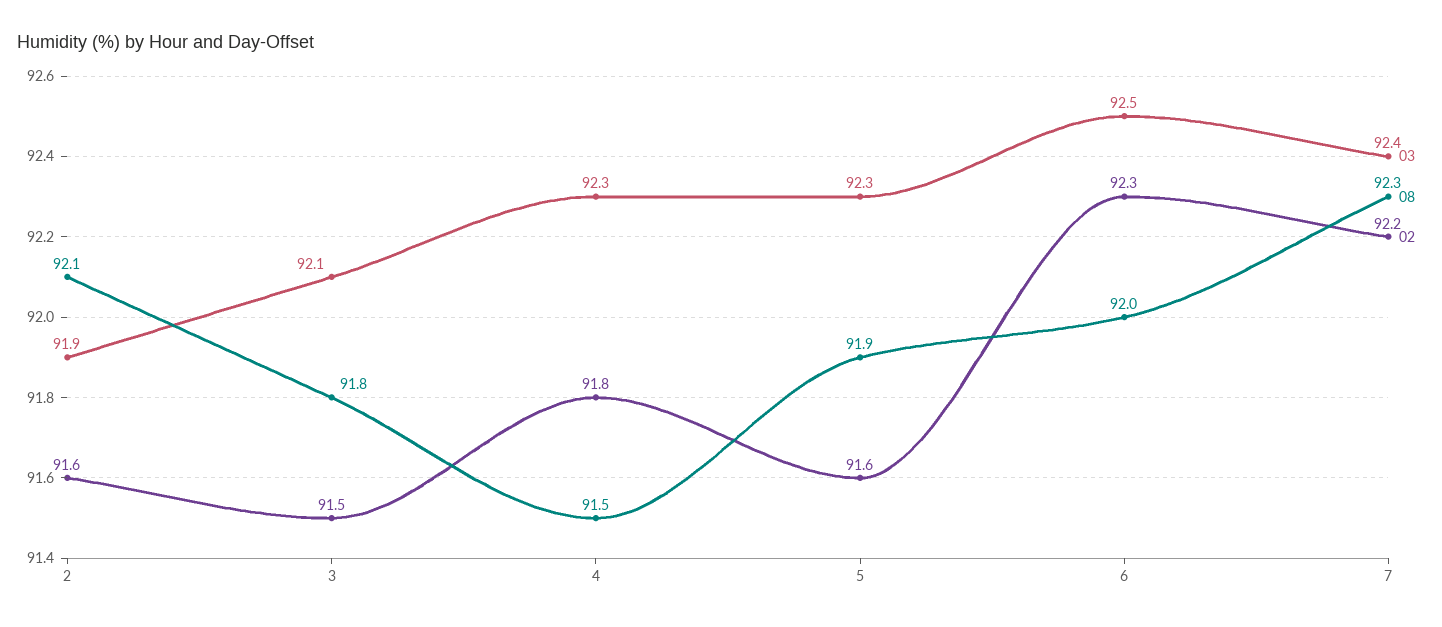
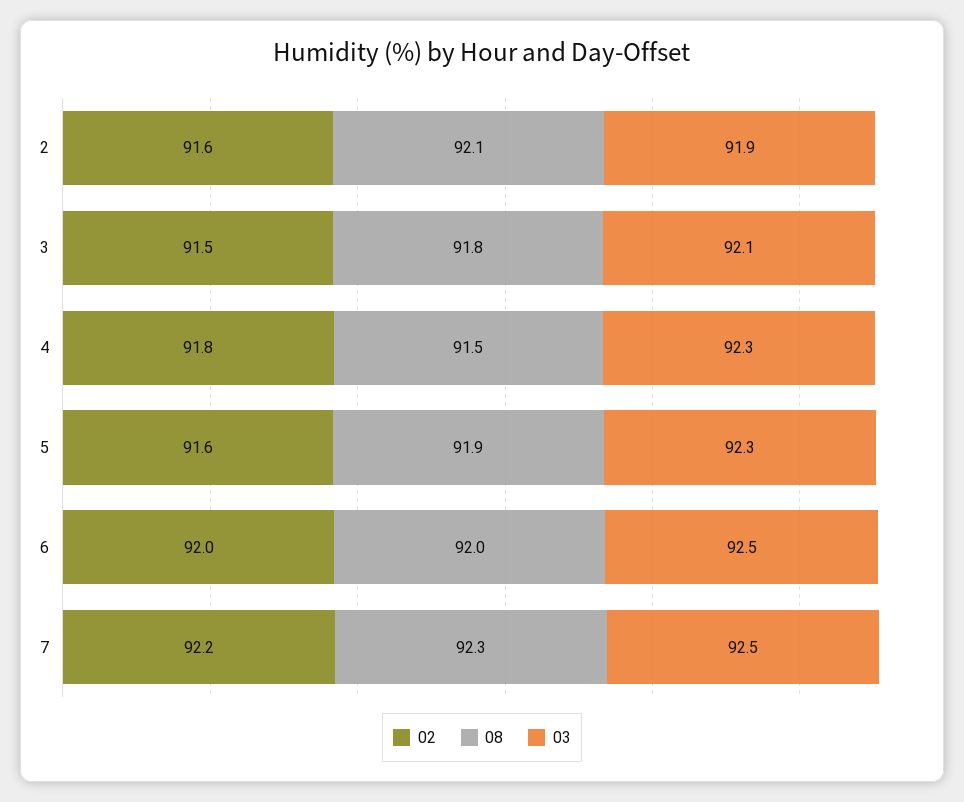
  {
    "03": {
      "2": 91.9,
      "3": 92.1,
      "4": 92.3,
      "5": 92.3,
      "6": 92.5,
-     "7": 92.4
+     "7": 92.5
    },
    "08": {
      "2": 92.1,
      "3": 91.8,
      "4": 91.5,
      "5": 91.9,
      "6": 92,
      "7": 92.3
    },
    "02": {
      "2": 91.6,
      "3": 91.5,
      "4": 91.8,
      "5": 91.6,
-     "6": 92.3,
+     "6": 92,
      "7": 92.2
    }
  }

